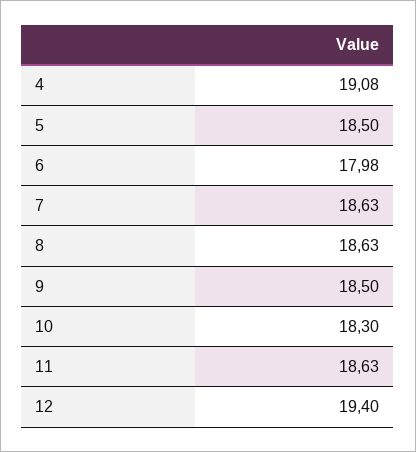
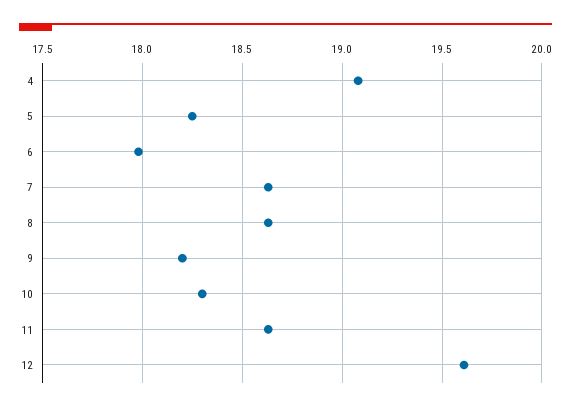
  {
    "4": 19.08,
-   "5": 18.5,
+   "5": 18.25,
    "6": 17.98,
    "7": 18.63,
    "8": 18.63,
-   "9": 18.5,
+   "9": 18.2,
    "10": 18.3,
    "11": 18.63,
-   "12": 19.4
+   "12": 19.6
  }

